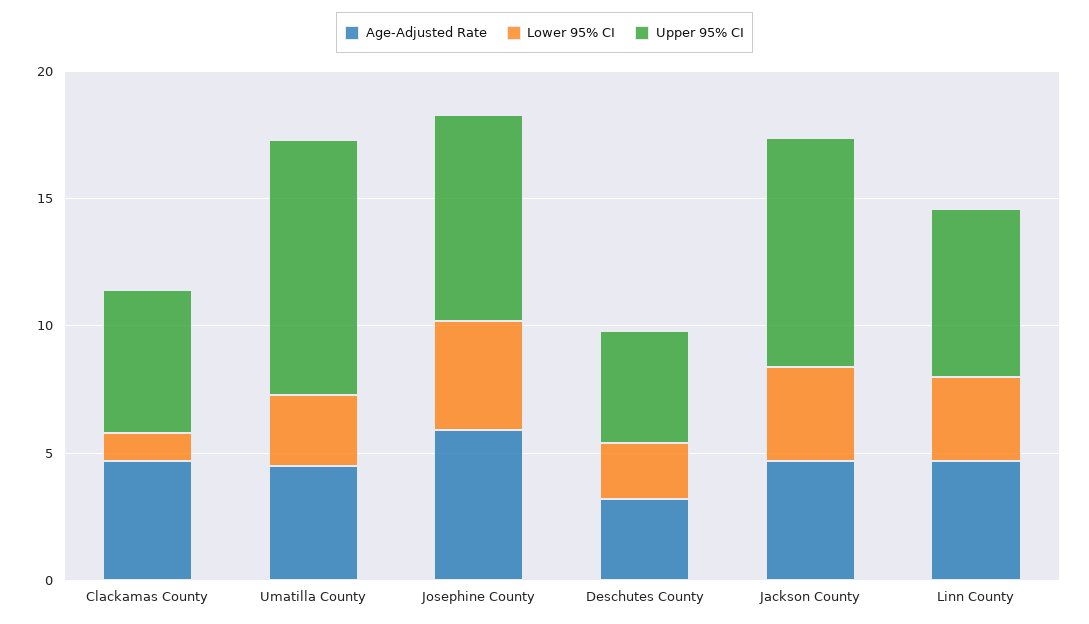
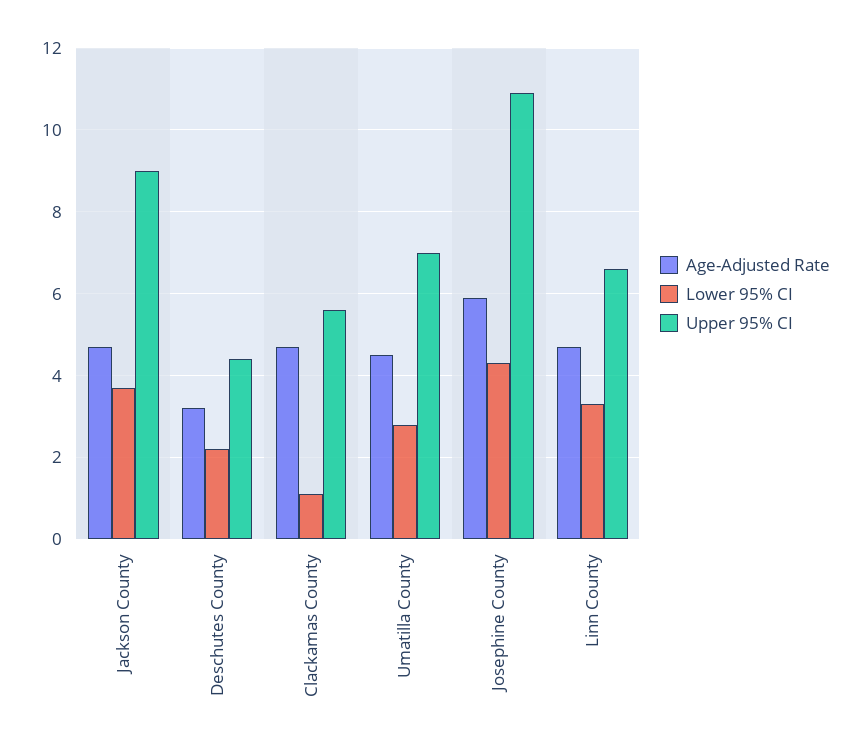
  {
    "Age-Adjusted Rate": {
      "Clackamas County": 4.5,
      "Umatilla County": 4.5,
      "Josephine County": 6,
      "Deschutes County": 3,
      "Jackson County": 4.5,
      "Linn County": 4.5
    },
    "Lower 95% CI": {
      "Clackamas County": 1,
      "Umatilla County": 3,
      "Josephine County": 4.5,
      "Deschutes County": 2,
      "Jackson County": 3.5,
      "Linn County": 3.5
    },
    "Upper 95% CI": {
      "Clackamas County": 5.5,
-     "Umatilla County": 10,
+     "Umatilla County": 7,
-     "Josephine County": 8,
+     "Josephine County": 11,
      "Deschutes County": 4.5,
      "Jackson County": 9,
      "Linn County": 6.5
    }
  }

